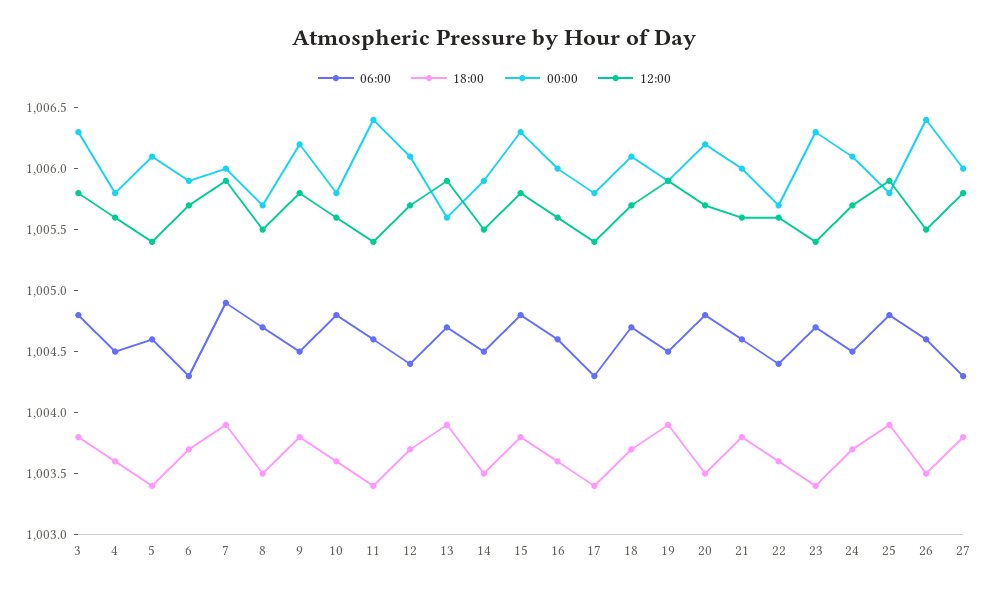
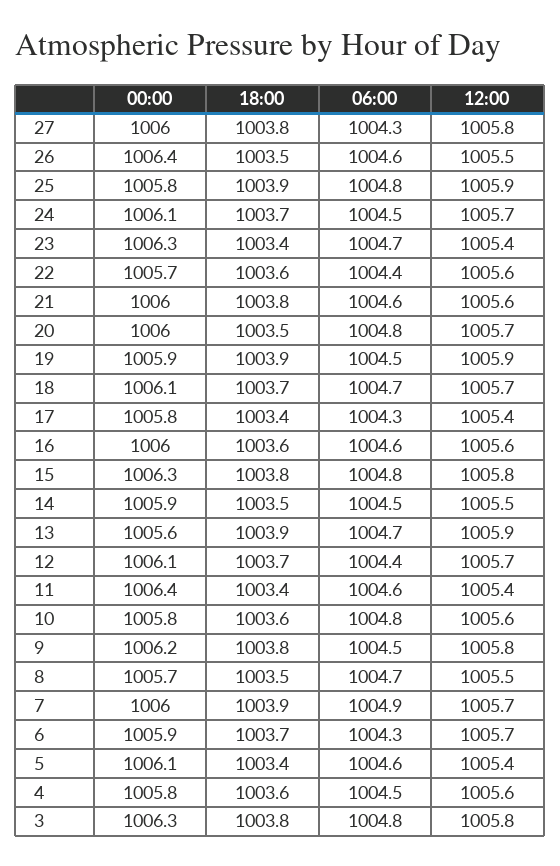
  {
    "06:00": {
      "3": 1004.8,
      "4": 1004.5,
      "5": 1004.6,
      "6": 1004.3,
      "7": 1004.9,
      "8": 1004.7,
      "9": 1004.5,
      "10": 1004.8,
      "11": 1004.6,
      "12": 1004.4,
      "13": 1004.7,
      "14": 1004.5,
      "15": 1004.8,
      "16": 1004.6,
      "17": 1004.3,
      "18": 1004.7,
      "19": 1004.5,
      "20": 1004.8,
      "21": 1004.6,
      "22": 1004.4,
      "23": 1004.7,
      "24": 1004.5,
      "25": 1004.8,
      "26": 1004.6,
      "27": 1004.3
    },
    "18:00": {
      "3": 1003.8,
      "4": 1003.6,
      "5": 1003.4,
      "6": 1003.7,
      "7": 1003.9,
      "8": 1003.5,
      "9": 1003.8,
      "10": 1003.6,
      "11": 1003.4,
      "12": 1003.7,
      "13": 1003.9,
      "14": 1003.5,
      "15": 1003.8,
      "16": 1003.6,
      "17": 1003.4,
      "18": 1003.7,
      "19": 1003.9,
      "20": 1003.5,
      "21": 1003.8,
      "22": 1003.6,
      "23": 1003.4,
      "24": 1003.7,
      "25": 1003.9,
      "26": 1003.5,
      "27": 1003.8
    },
    "00:00": {
      "3": 1006.3,
      "4": 1005.8,
      "5": 1006.1,
      "6": 1005.9,
      "7": 1006,
      "8": 1005.7,
      "9": 1006.2,
      "10": 1005.8,
      "11": 1006.4,
      "12": 1006.1,
      "13": 1005.6,
      "14": 1005.9,
      "15": 1006.3,
      "16": 1006,
      "17": 1005.8,
      "18": 1006.1,
      "19": 1005.9,
-     "20": 1006.2,
+     "20": 1006,
      "21": 1006,
      "22": 1005.7,
      "23": 1006.3,
      "24": 1006.1,
      "25": 1005.8,
      "26": 1006.4,
      "27": 1006
    },
    "12:00": {
      "3": 1005.8,
      "4": 1005.6,
      "5": 1005.4,
      "6": 1005.7,
-     "7": 1005.9,
+     "7": 1005.7,
      "8": 1005.5,
      "9": 1005.8,
      "10": 1005.6,
      "11": 1005.4,
      "12": 1005.7,
      "13": 1005.9,
      "14": 1005.5,
      "15": 1005.8,
      "16": 1005.6,
      "17": 1005.4,
      "18": 1005.7,
      "19": 1005.9,
      "20": 1005.7,
      "21": 1005.6,
      "22": 1005.6,
      "23": 1005.4,
      "24": 1005.7,
      "25": 1005.9,
      "26": 1005.5,
      "27": 1005.8
    }
  }

